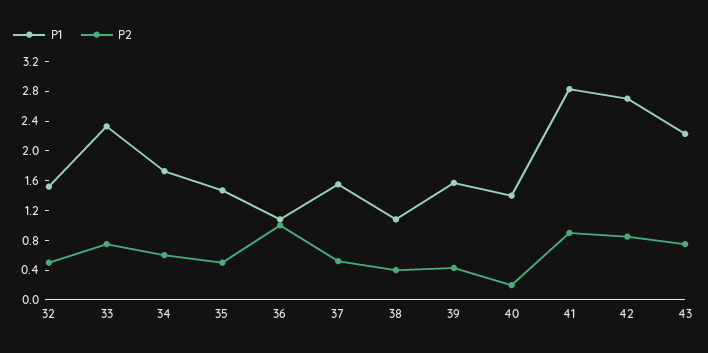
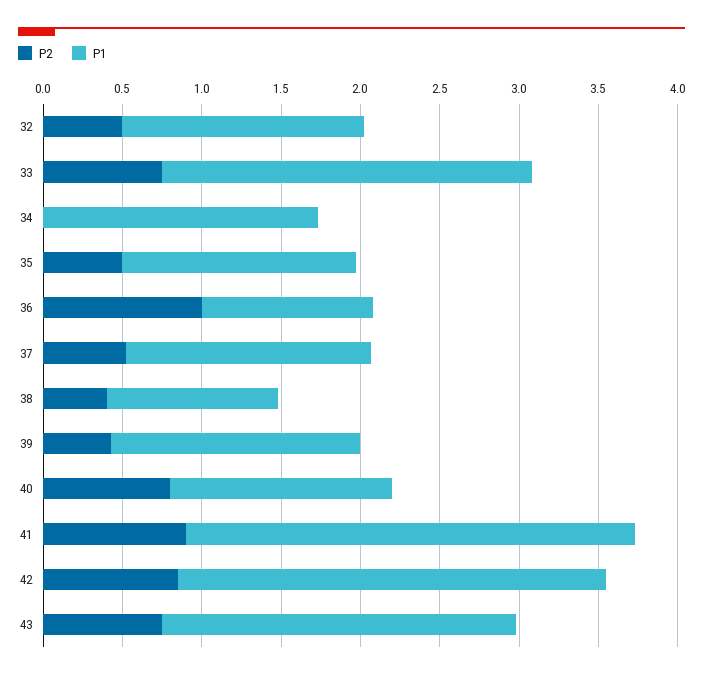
  {
    "P1": {
      "32": 1.5,
      "33": 2.3,
      "34": 1.7,
      "35": 1.5,
      "36": 1.1,
      "37": 1.6,
      "38": 1.1,
      "39": 1.6,
      "40": 1.4,
      "41": 2.8,
      "42": 2.7,
      "43": 2.2
    },
    "P2": {
      "32": 0.5,
      "33": 0.8,
-     "34": 0.6,
+     "34": 0,
      "35": 0.5,
      "36": 1,
      "37": 0.5,
      "38": 0.4,
      "39": 0.4,
-     "40": 0.2,
+     "40": 0.8,
      "41": 0.9,
      "42": 0.9,
      "43": 0.8
    }
  }

